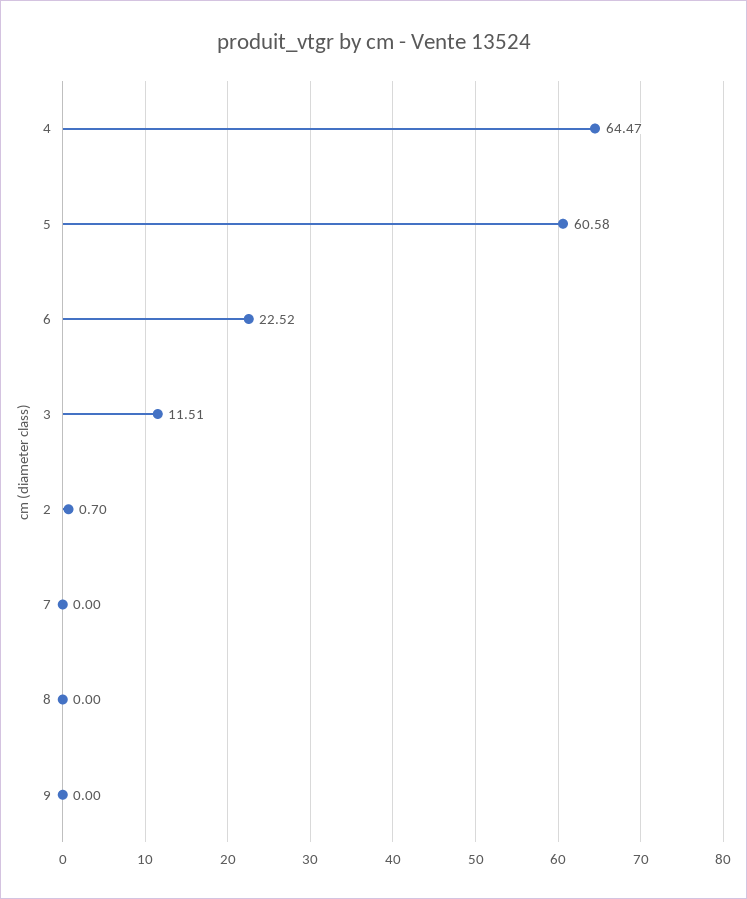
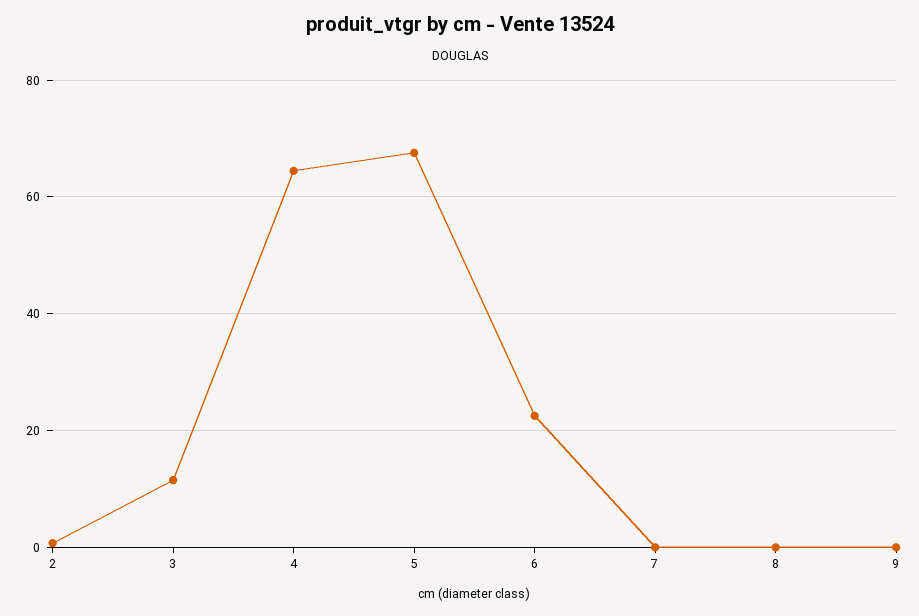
  {
    "4": 64.47,
-   "5": 60.58,
+   "5": 68,
    "6": 22.52,
    "3": 11.51,
    "2": 0.7,
    "7": 0,
    "8": 0,
    "9": 0
  }

